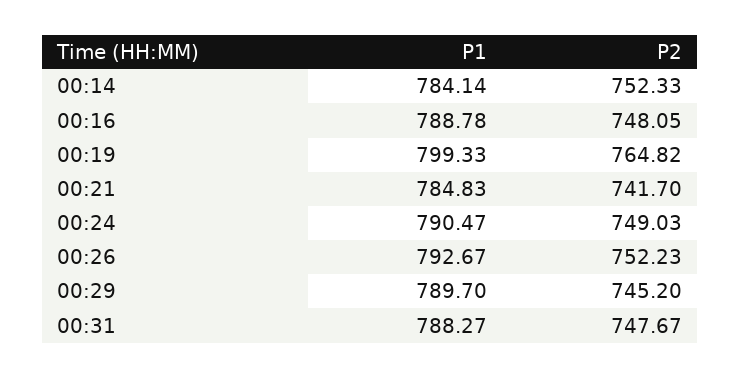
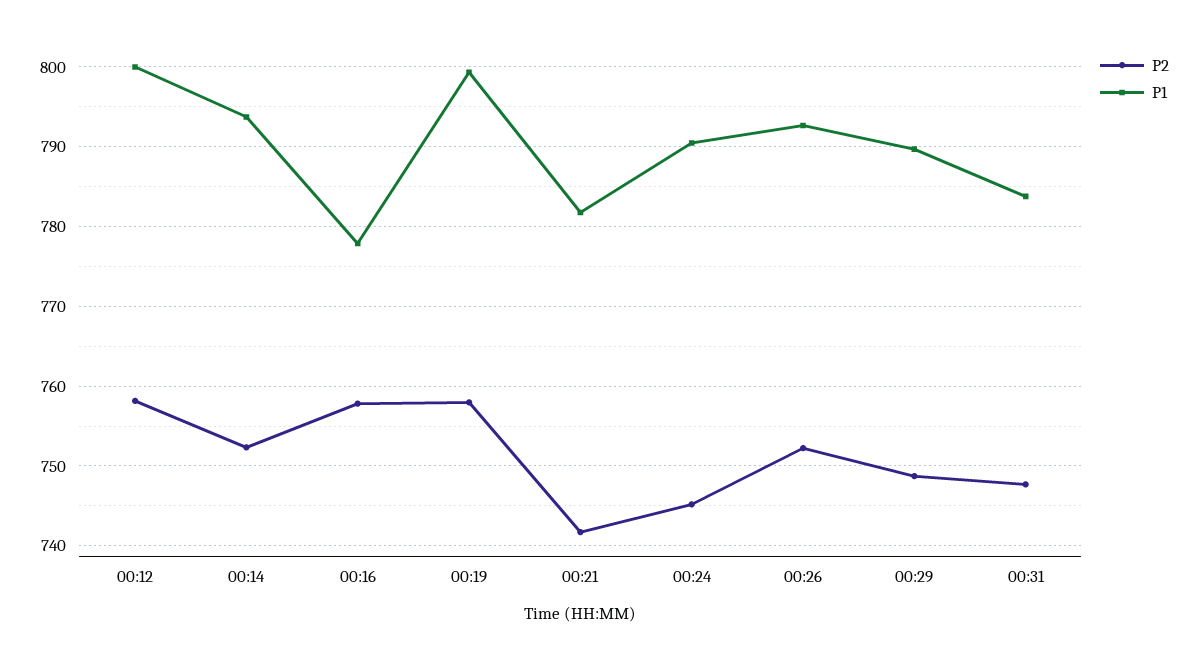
  {
    "P1": {
-     "00:14": 784.14,
+     "00:14": 794,
-     "00:16": 788.78,
+     "00:16": 778,
      "00:19": 799.33,
-     "00:21": 784.83,
+     "00:21": 782,
      "00:24": 790.47,
      "00:26": 792.67,
      "00:29": 789.7,
-     "00:31": 788.27
+     "00:31": 784,
+     "00:12": 800
    },
    "P2": {
      "00:14": 752.33,
-     "00:16": 748.05,
+     "00:16": 758,
-     "00:19": 764.82,
+     "00:19": 758,
      "00:21": 741.7,
-     "00:24": 749.03,
+     "00:24": 745,
      "00:26": 752.23,
-     "00:29": 745.2,
+     "00:29": 749,
-     "00:31": 747.67
+     "00:31": 747.67,
+     "00:12": 758
    }
  }

